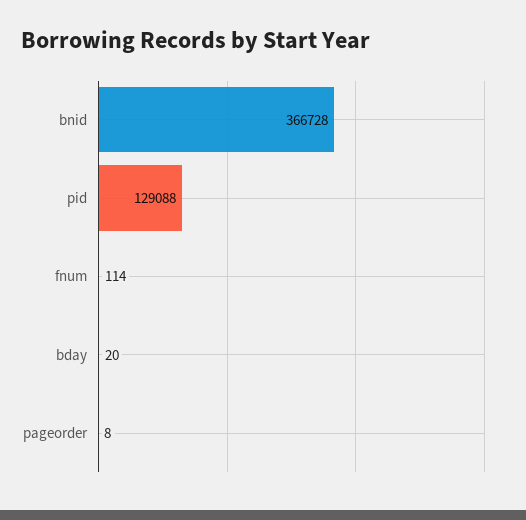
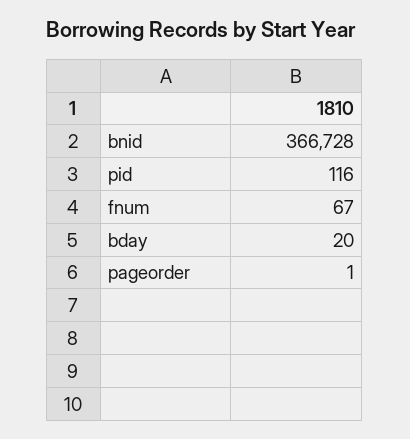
  {
    "bnid": 366728,
-   "pid": 129088,
+   "pid": 116,
-   "fnum": 114,
+   "fnum": 67,
    "bday": 20,
-   "pageorder": 8
+   "pageorder": 1
  }

